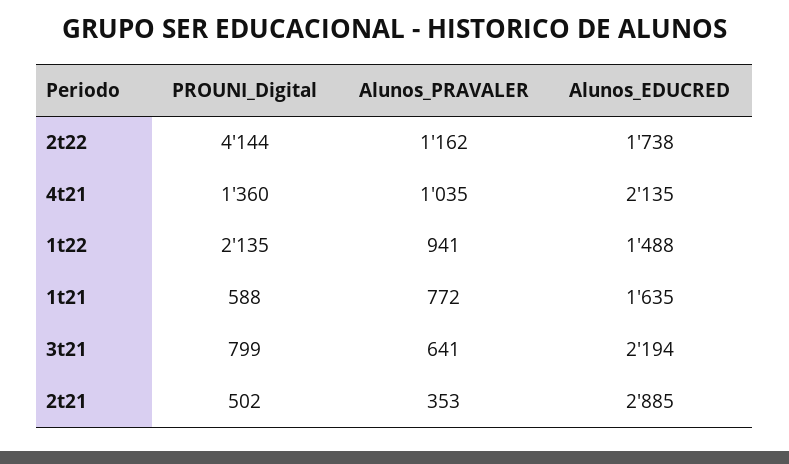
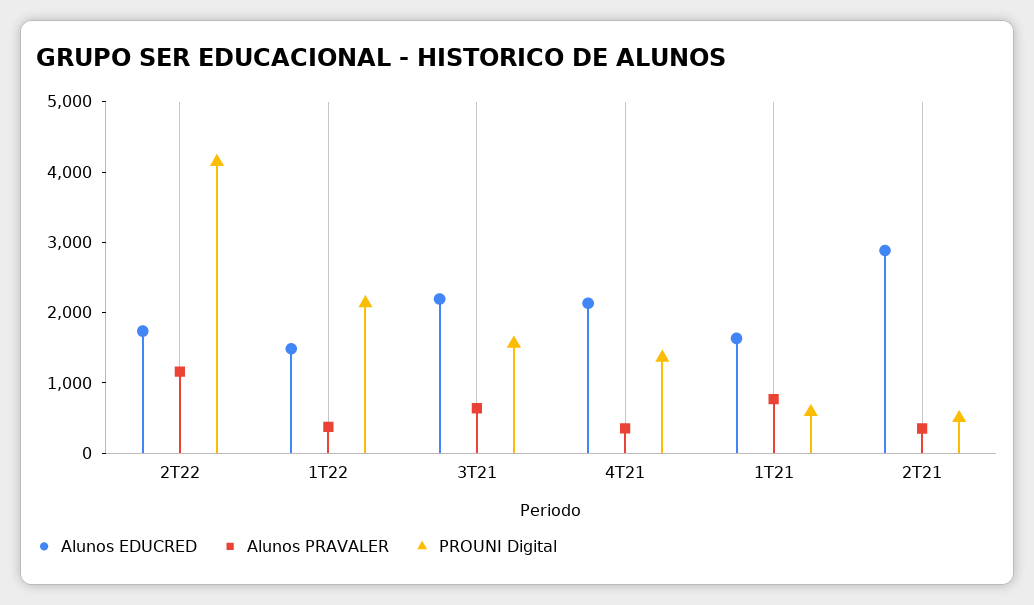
  {
    "PROUNI_Digital": {
      "2t22": 4144,
      "4t21": 1360,
      "1t22": 2135,
      "1t21": 588,
-     "3t21": 799,
+     "3t21": 1600,
      "2t21": 502
    },
    "Alunos_PRAVALER": {
      "2t22": 1162,
-     "4t21": 1035,
+     "4t21": 400,
-     "1t22": 941,
+     "1t22": 400,
      "1t21": 772,
      "3t21": 641,
      "2t21": 353
    },
    "Alunos_EDUCRED": {
      "2t22": 1738,
      "4t21": 2135,
      "1t22": 1488,
      "1t21": 1635,
      "3t21": 2194,
      "2t21": 2885
    }
  }

